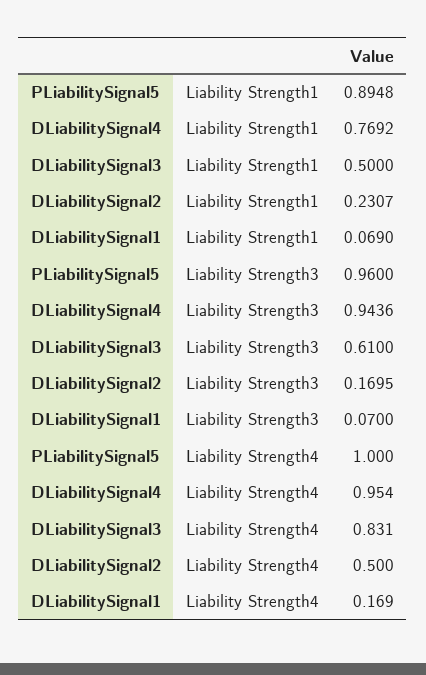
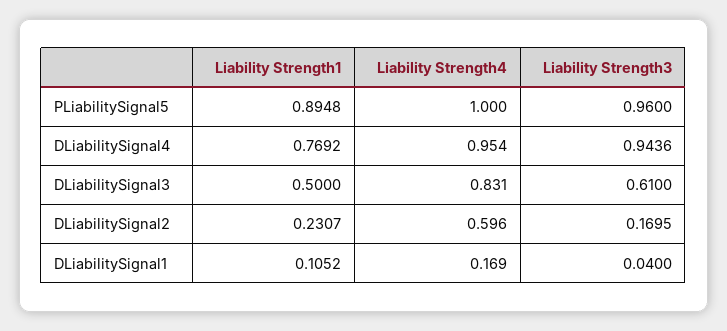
  {
    "PLiabilitySignal5": {
      "Liability Strength1": 0.8948,
      "Liability Strength3": 0.96,
      "Liability Strength4": 1
    },
    "DLiabilitySignal4": {
      "Liability Strength1": 0.7692,
      "Liability Strength3": 0.9436,
      "Liability Strength4": 0.954
    },
    "DLiabilitySignal3": {
      "Liability Strength1": 0.5,
      "Liability Strength3": 0.61,
      "Liability Strength4": 0.831
    },
    "DLiabilitySignal2": {
      "Liability Strength1": 0.2307,
      "Liability Strength3": 0.1695,
-     "Liability Strength4": 0.5
+     "Liability Strength4": 0.596
    },
    "DLiabilitySignal1": {
-     "Liability Strength1": 0.069,
+     "Liability Strength1": 0.1052,
-     "Liability Strength3": 0.07,
+     "Liability Strength3": 0.04,
      "Liability Strength4": 0.169
    }
  }

